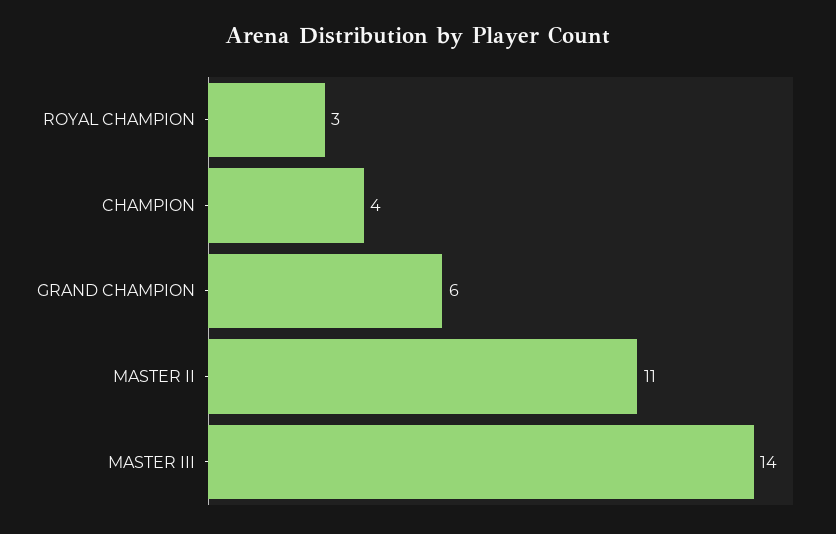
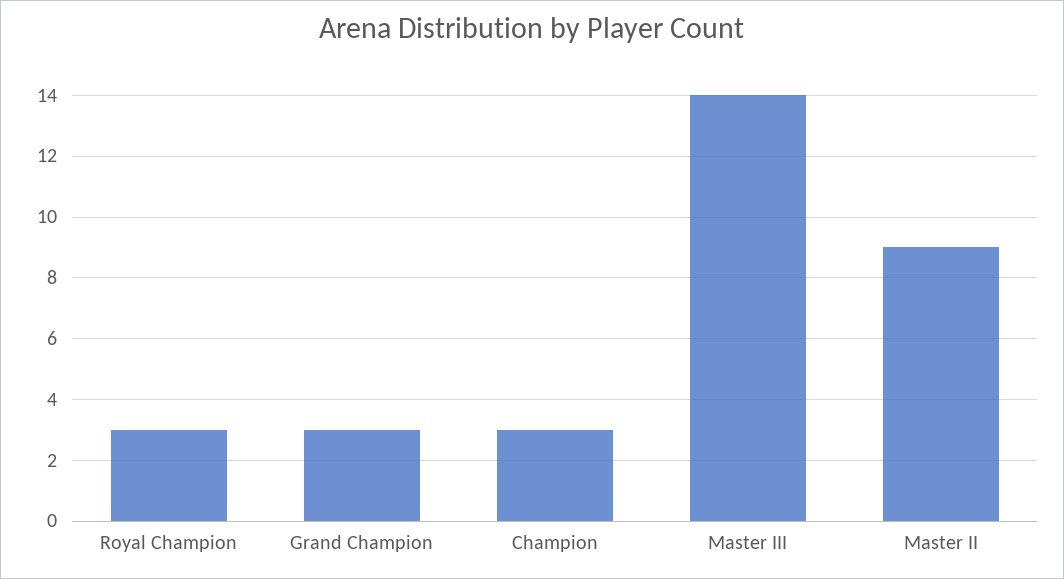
  {
    "ROYAL CHAMPION": 3,
-   "CHAMPION": 4,
+   "CHAMPION": 3,
-   "GRAND CHAMPION": 6,
+   "GRAND CHAMPION": 3,
-   "MASTER II": 11,
+   "MASTER II": 9,
    "MASTER III": 14
  }

